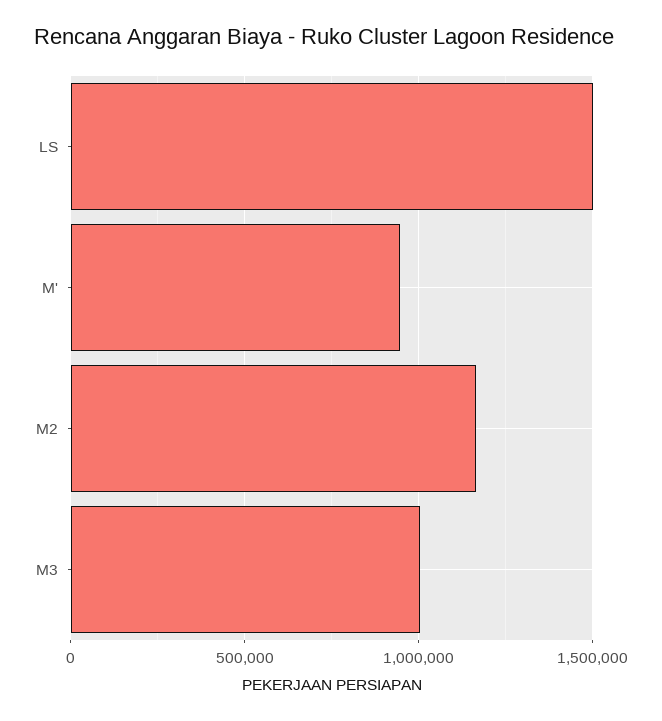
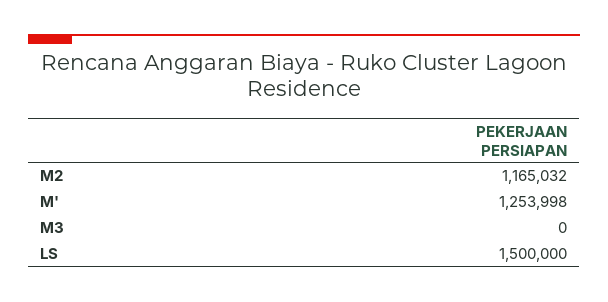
  {
    "LS": 1500000,
-   "M'": 950000,
+   "M'": 1253998,
    "M2": 1165032,
-   "M3": 1000000
+   "M3": 0
  }

